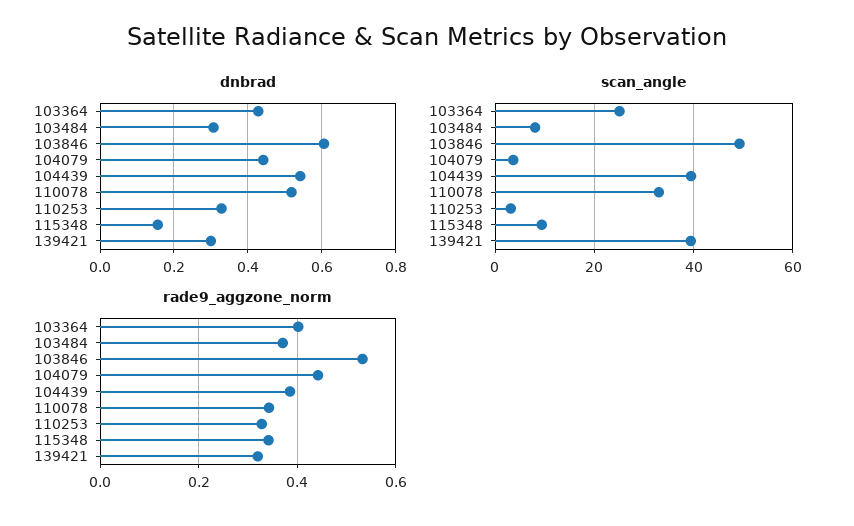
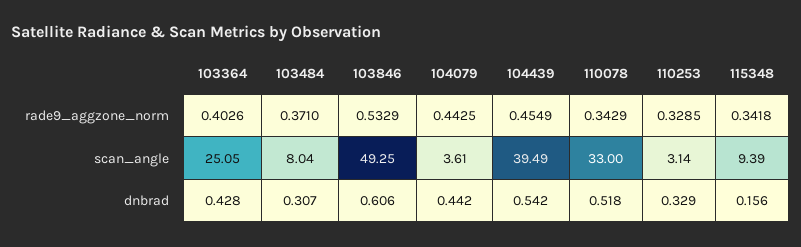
  {
    "dnbrad": {
      "103364": 0.428,
      "103484": 0.307,
      "103846": 0.606,
      "104079": 0.442,
      "104439": 0.542,
      "110078": 0.518,
      "110253": 0.329,
-     "115348": 0.156,
+     "115348": 0.156
-     "139421": 0.3
    },
    "scan_angle": {
      "103364": 25.05,
      "103484": 8.04,
      "103846": 49.25,
      "104079": 3.61,
      "104439": 39.49,
      "110078": 33,
      "110253": 3.14,
-     "115348": 9.39,
+     "115348": 9.39
-     "139421": 40
    },
    "rade9_aggzone_norm": {
      "103364": 0.4026,
      "103484": 0.371,
      "103846": 0.5329,
      "104079": 0.4425,
-     "104439": 0.38,
+     "104439": 0.4549,
      "110078": 0.3429,
      "110253": 0.3285,
-     "115348": 0.3418,
+     "115348": 0.3418
-     "139421": 0.32
    }
  }

